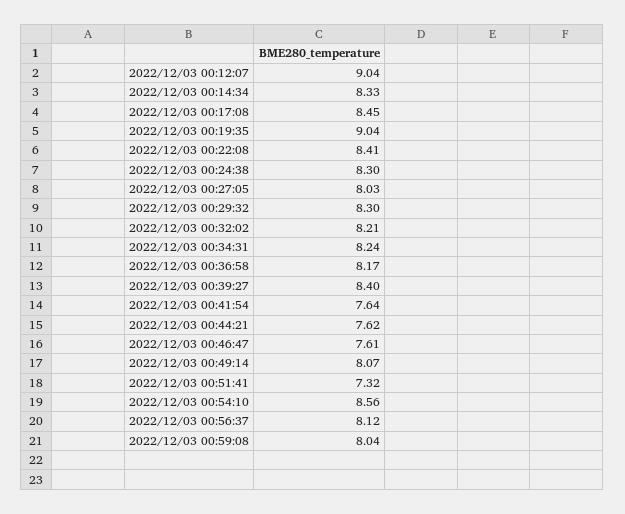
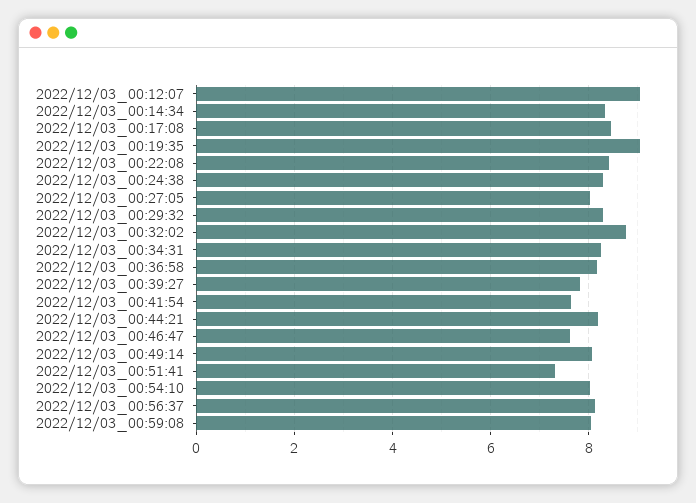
  {
    "2022/12/03 00:12:07": 9.04,
    "2022/12/03 00:14:34": 8.33,
    "2022/12/03 00:17:08": 8.45,
    "2022/12/03 00:19:35": 9.04,
    "2022/12/03 00:22:08": 8.41,
    "2022/12/03 00:24:38": 8.3,
    "2022/12/03 00:27:05": 8.03,
    "2022/12/03 00:29:32": 8.3,
-   "2022/12/03 00:32:02": 8.21,
+   "2022/12/03 00:32:02": 8.8,
    "2022/12/03 00:34:31": 8.24,
    "2022/12/03 00:36:58": 8.17,
-   "2022/12/03 00:39:27": 8.4,
+   "2022/12/03 00:39:27": 7.8,
    "2022/12/03 00:41:54": 7.64,
-   "2022/12/03 00:44:21": 7.62,
+   "2022/12/03 00:44:21": 8.2,
    "2022/12/03 00:46:47": 7.61,
    "2022/12/03 00:49:14": 8.07,
    "2022/12/03 00:51:41": 7.32,
-   "2022/12/03 00:54:10": 8.56,
+   "2022/12/03 00:54:10": 8,
    "2022/12/03 00:56:37": 8.12,
    "2022/12/03 00:59:08": 8.04
  }

